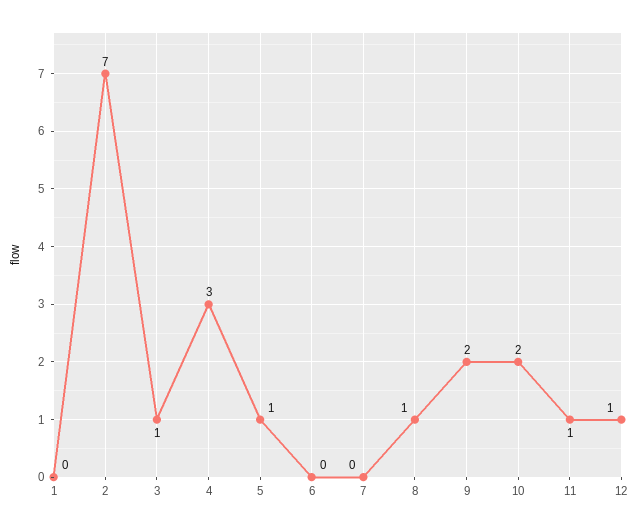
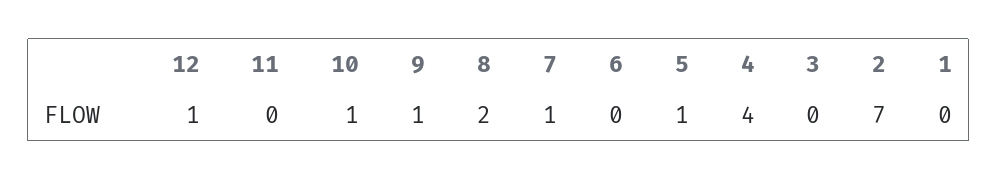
  {
    "1": 0,
    "2": 7,
-   "3": 1,
+   "3": 0,
-   "4": 3,
+   "4": 4,
    "5": 1,
    "6": 0,
-   "7": 0,
+   "7": 1,
-   "8": 1,
+   "8": 2,
-   "9": 2,
+   "9": 1,
-   "10": 2,
+   "10": 1,
-   "11": 1,
+   "11": 0,
    "12": 1
  }

